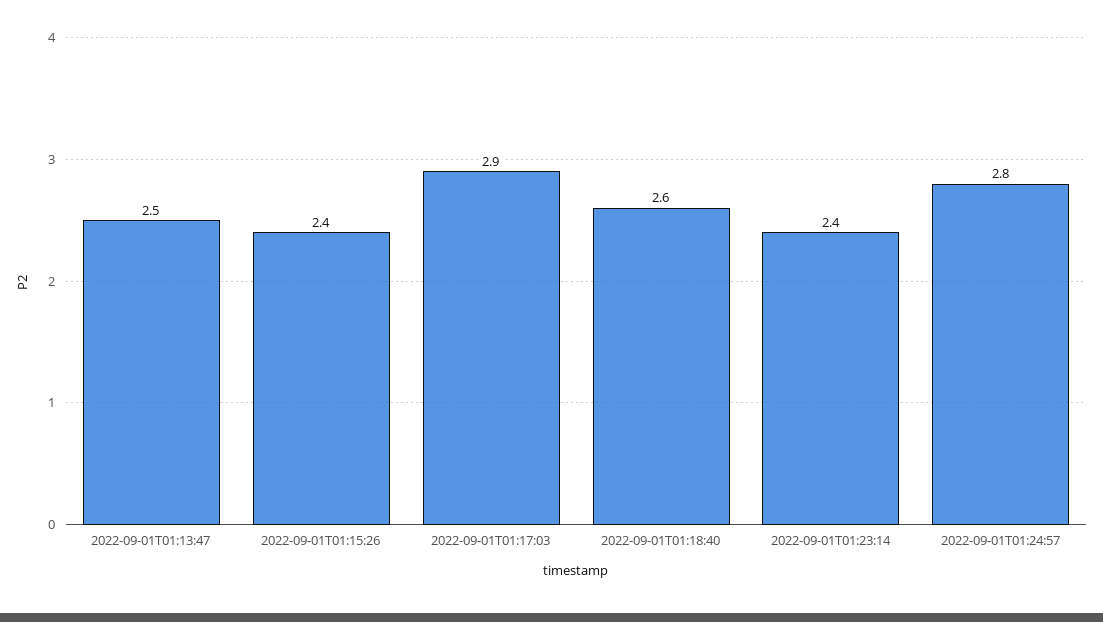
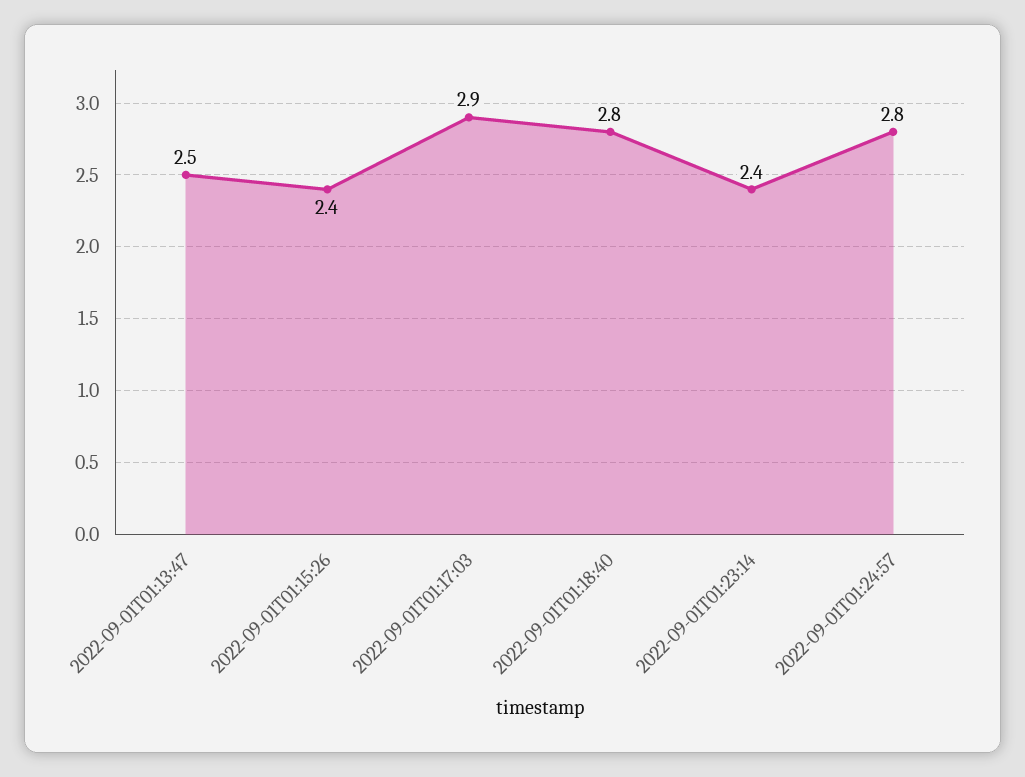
  {
    "2022-09-01T01:13:47": 2.5,
    "2022-09-01T01:15:26": 2.4,
    "2022-09-01T01:17:03": 2.9,
-   "2022-09-01T01:18:40": 2.6,
+   "2022-09-01T01:18:40": 2.8,
    "2022-09-01T01:23:14": 2.4,
    "2022-09-01T01:24:57": 2.8
  }

